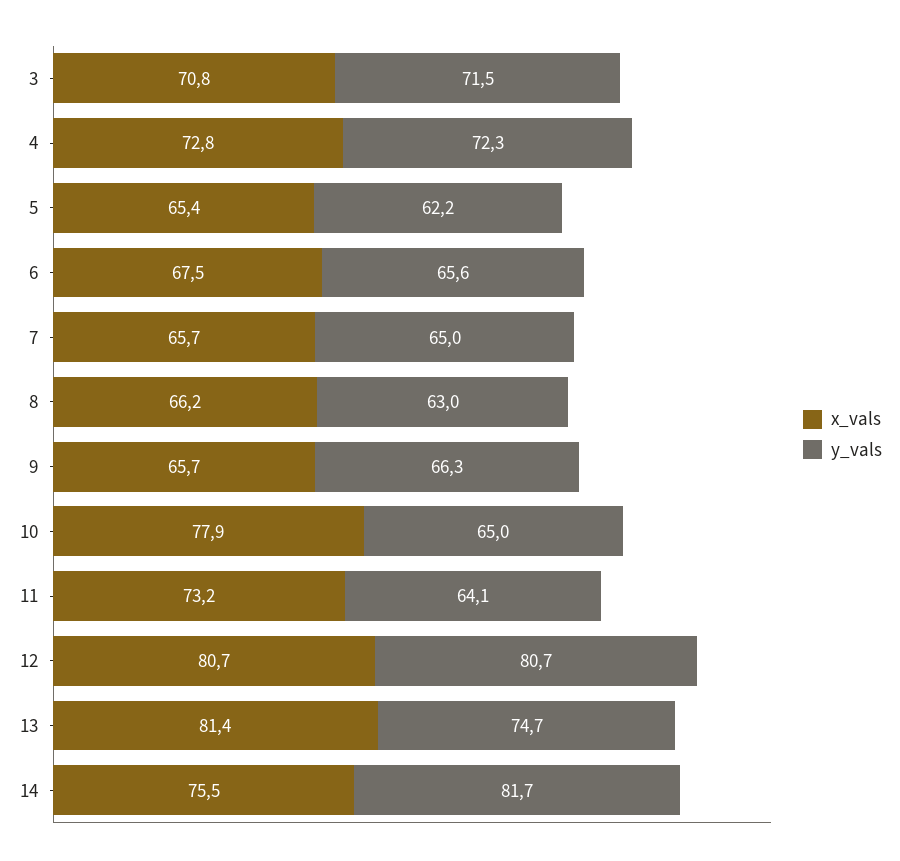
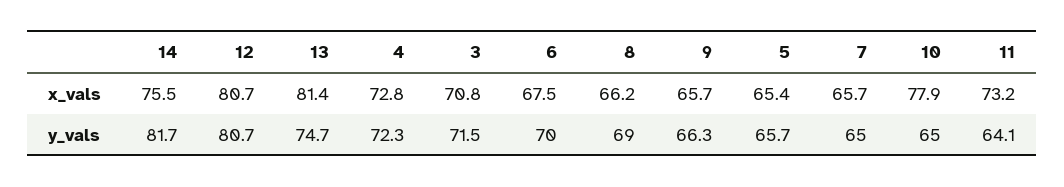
  {
    "x_vals": {
      "3": 70.8,
      "4": 72.8,
      "5": 65.4,
      "6": 67.5,
      "7": 65.7,
      "8": 66.2,
      "9": 65.7,
      "10": 77.9,
      "11": 73.2,
      "12": 80.7,
      "13": 81.4,
      "14": 75.5
    },
    "y_vals": {
      "3": 71.5,
      "4": 72.3,
-     "5": 62.2,
+     "5": 65.7,
-     "6": 65.6,
+     "6": 70,
      "7": 65,
-     "8": 63,
+     "8": 69,
      "9": 66.3,
      "10": 65,
      "11": 64.1,
      "12": 80.7,
      "13": 74.7,
      "14": 81.7
    }
  }

